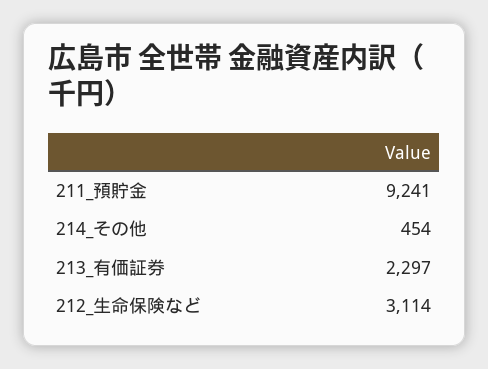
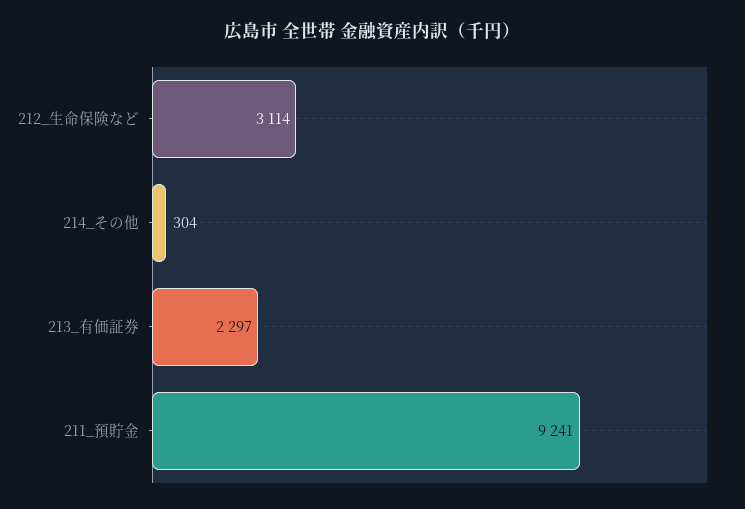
  {
    "211_預貯金": 9241,
-   "214_その他": 454,
+   "214_その他": 304,
    "213_有価証券": 2297,
    "212_生命保険など": 3114
  }

